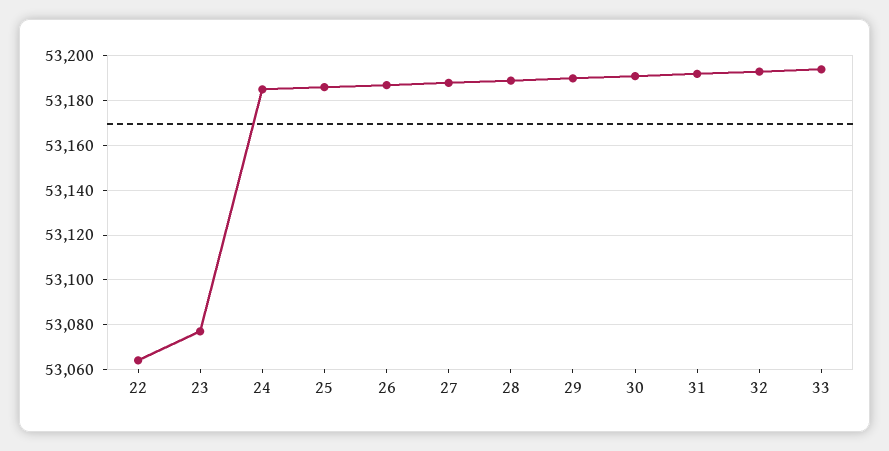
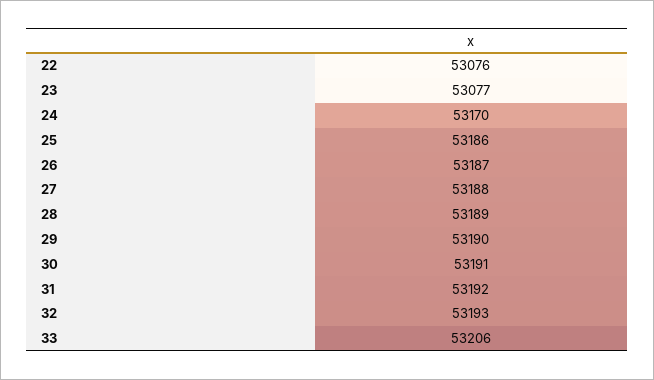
  {
-   "22": 53065,
+   "22": 53076,
    "23": 53077,
-   "24": 53185,
+   "24": 53170,
    "25": 53186,
    "26": 53187,
    "27": 53188,
    "28": 53189,
    "29": 53190,
    "30": 53191,
    "31": 53192,
    "32": 53193,
-   "33": 53195
+   "33": 53206
  }

